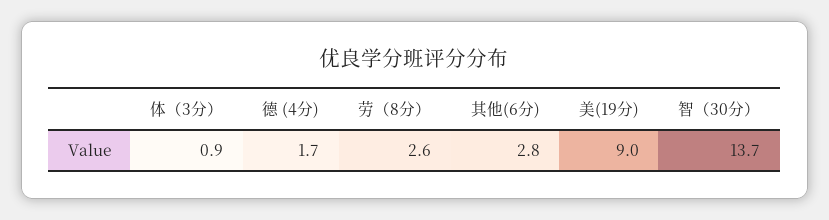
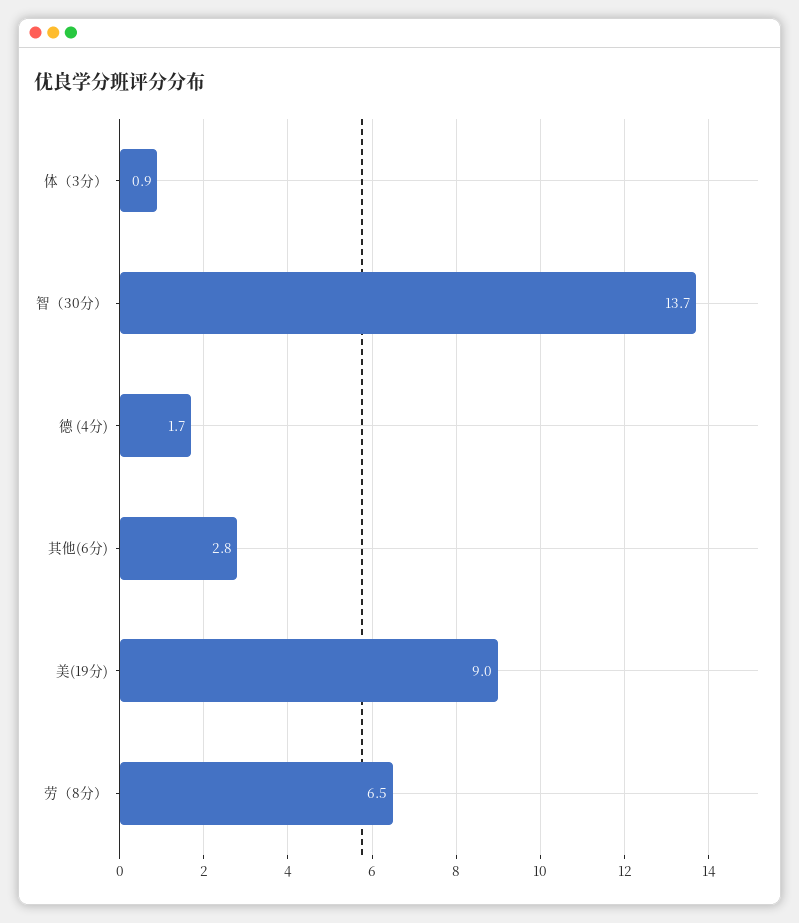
  {
    "体（3分）": 0.9,
    "德 (4分)": 1.7,
-   "劳（8分）": 2.6,
+   "劳（8分）": 6.5,
    "其他(6分)": 2.8,
    "美(19分)": 9,
    "智（30分）": 13.7
  }

